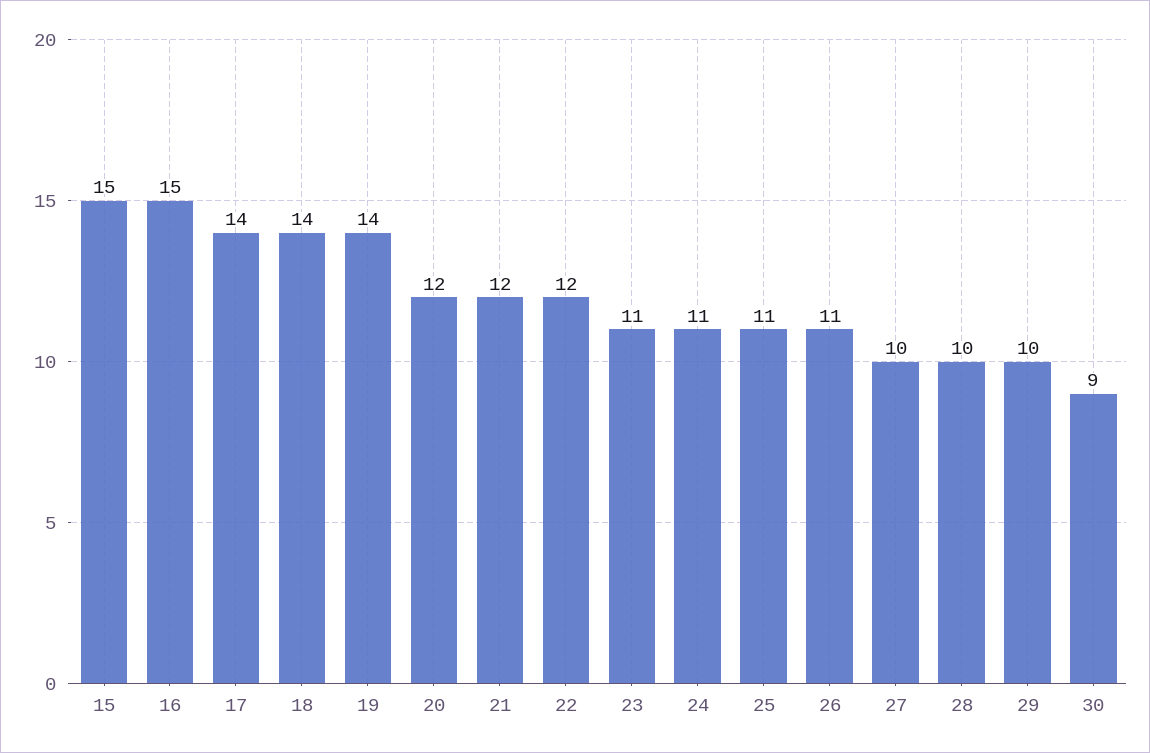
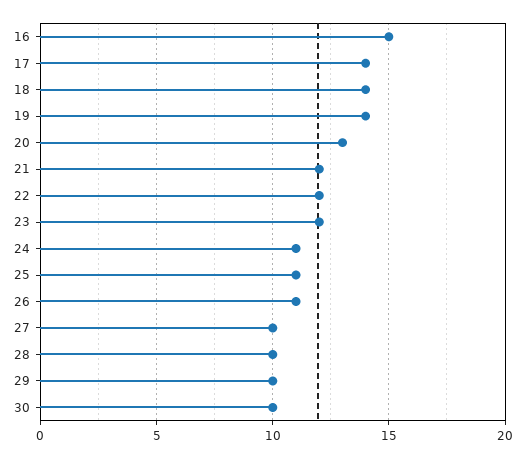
  {
-   "15": 15,
    "16": 15,
    "17": 14,
    "18": 14,
    "19": 14,
-   "20": 12,
+   "20": 13,
    "21": 12,
    "22": 12,
-   "23": 11,
+   "23": 12,
    "24": 11,
    "25": 11,
    "26": 11,
    "27": 10,
    "28": 10,
    "29": 10,
-   "30": 9
+   "30": 10
  }

